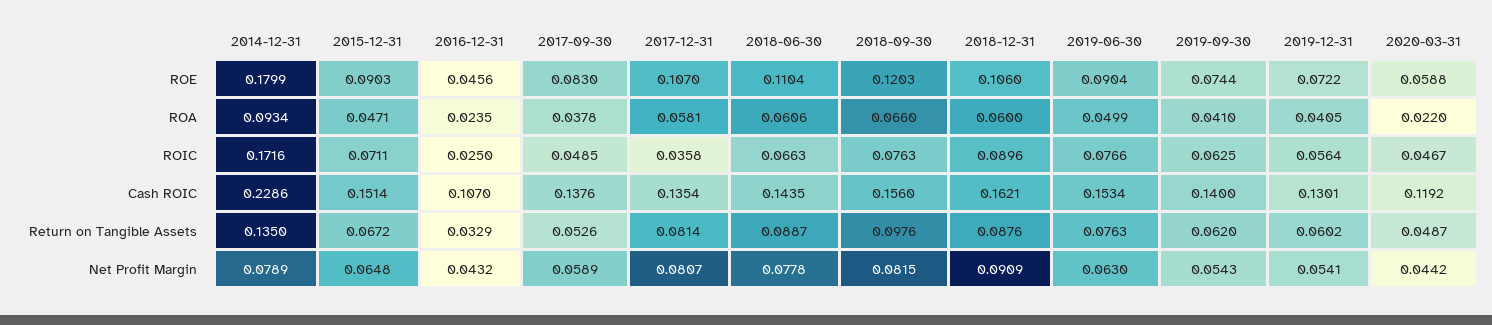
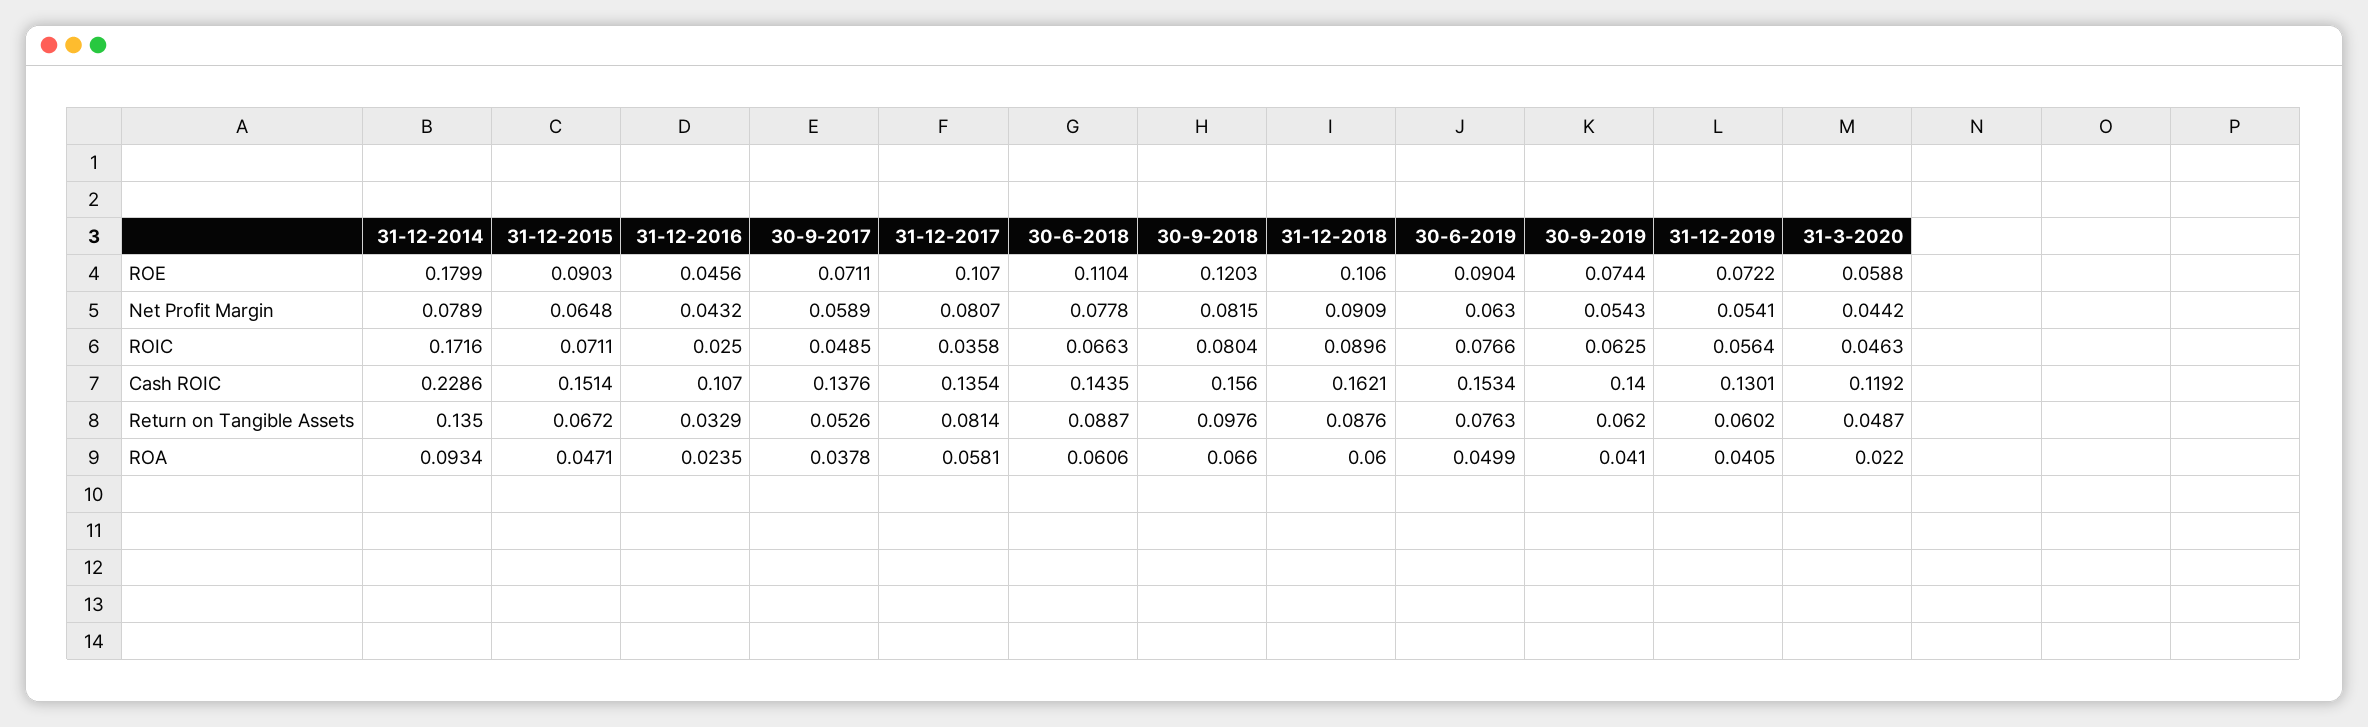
  {
    "2014-12-31": {
      "ROE": 0.1799,
      "ROA": 0.0934,
      "ROIC": 0.1716,
      "Cash ROIC": 0.2286,
      "Return on Tangible Assets": 0.135,
      "Net Profit Margin": 0.0789
    },
    "2015-12-31": {
      "ROE": 0.0903,
      "ROA": 0.0471,
      "ROIC": 0.0711,
      "Cash ROIC": 0.1514,
      "Return on Tangible Assets": 0.0672,
      "Net Profit Margin": 0.0648
    },
    "2016-12-31": {
      "ROE": 0.0456,
      "ROA": 0.0235,
      "ROIC": 0.025,
      "Cash ROIC": 0.107,
      "Return on Tangible Assets": 0.0329,
      "Net Profit Margin": 0.0432
    },
    "2017-09-30": {
-     "ROE": 0.083,
+     "ROE": 0.0711,
      "ROA": 0.0378,
      "ROIC": 0.0485,
      "Cash ROIC": 0.1376,
      "Return on Tangible Assets": 0.0526,
      "Net Profit Margin": 0.0589
    },
    "2017-12-31": {
      "ROE": 0.107,
      "ROA": 0.0581,
      "ROIC": 0.0358,
      "Cash ROIC": 0.1354,
      "Return on Tangible Assets": 0.0814,
      "Net Profit Margin": 0.0807
    },
    "2018-06-30": {
      "ROE": 0.1104,
      "ROA": 0.0606,
      "ROIC": 0.0663,
      "Cash ROIC": 0.1435,
      "Return on Tangible Assets": 0.0887,
      "Net Profit Margin": 0.0778
    },
    "2018-09-30": {
      "ROE": 0.1203,
      "ROA": 0.066,
-     "ROIC": 0.0763,
+     "ROIC": 0.0804,
      "Cash ROIC": 0.156,
      "Return on Tangible Assets": 0.0976,
      "Net Profit Margin": 0.0815
    },
    "2018-12-31": {
      "ROE": 0.106,
      "ROA": 0.06,
      "ROIC": 0.0896,
      "Cash ROIC": 0.1621,
      "Return on Tangible Assets": 0.0876,
      "Net Profit Margin": 0.0909
    },
    "2019-06-30": {
      "ROE": 0.0904,
      "ROA": 0.0499,
      "ROIC": 0.0766,
      "Cash ROIC": 0.1534,
      "Return on Tangible Assets": 0.0763,
      "Net Profit Margin": 0.063
    },
    "2019-09-30": {
      "ROE": 0.0744,
      "ROA": 0.041,
      "ROIC": 0.0625,
      "Cash ROIC": 0.14,
      "Return on Tangible Assets": 0.062,
      "Net Profit Margin": 0.0543
    },
    "2019-12-31": {
      "ROE": 0.0722,
      "ROA": 0.0405,
      "ROIC": 0.0564,
      "Cash ROIC": 0.1301,
      "Return on Tangible Assets": 0.0602,
      "Net Profit Margin": 0.0541
    },
    "2020-03-31": {
      "ROE": 0.0588,
      "ROA": 0.022,
-     "ROIC": 0.0467,
+     "ROIC": 0.0463,
      "Cash ROIC": 0.1192,
      "Return on Tangible Assets": 0.0487,
      "Net Profit Margin": 0.0442
    }
  }

